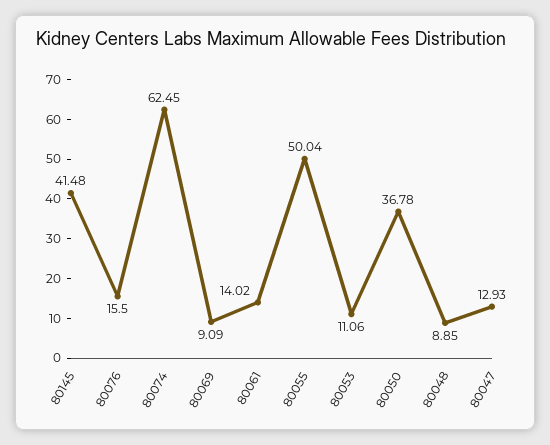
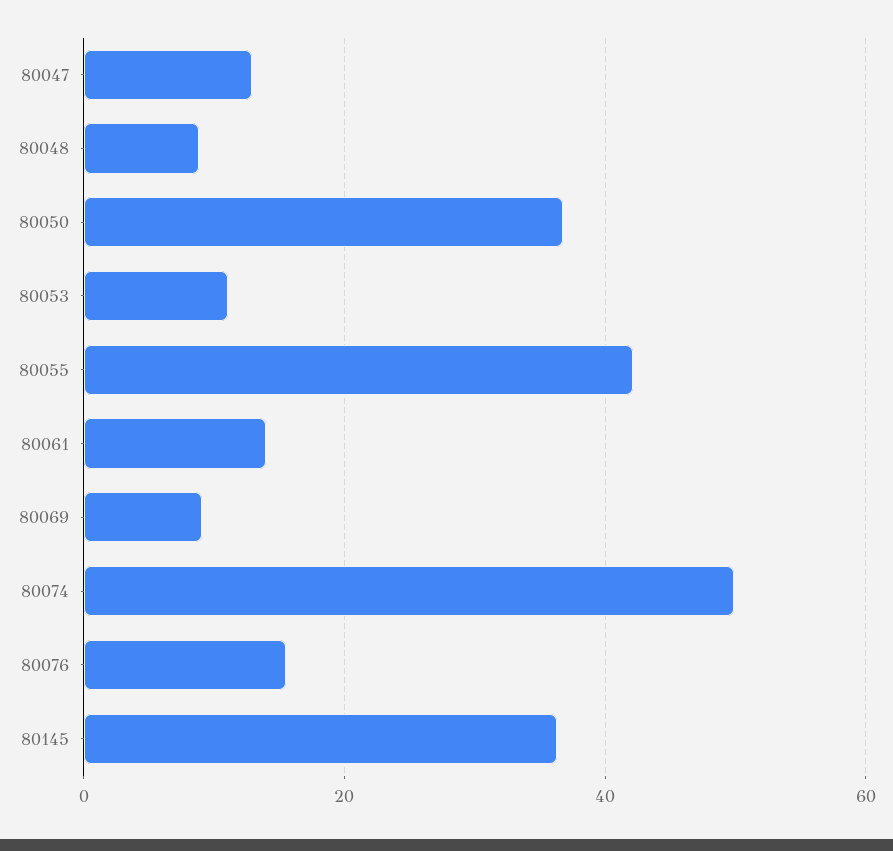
  {
-   "80145": 41.48,
+   "80145": 36,
    "80076": 15.5,
-   "80074": 62.45,
+   "80074": 50,
    "80069": 9.09,
    "80061": 14.02,
-   "80055": 50.04,
+   "80055": 42,
    "80053": 11.06,
    "80050": 36.78,
    "80048": 8.85,
    "80047": 12.93
  }

